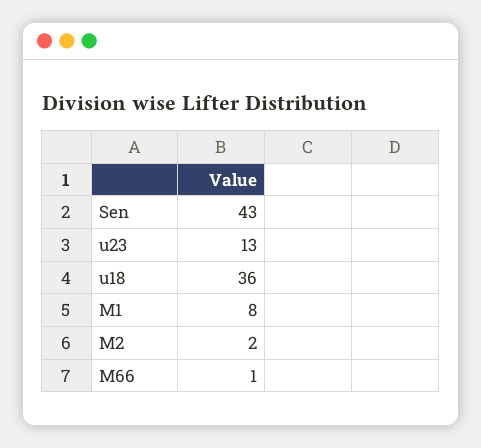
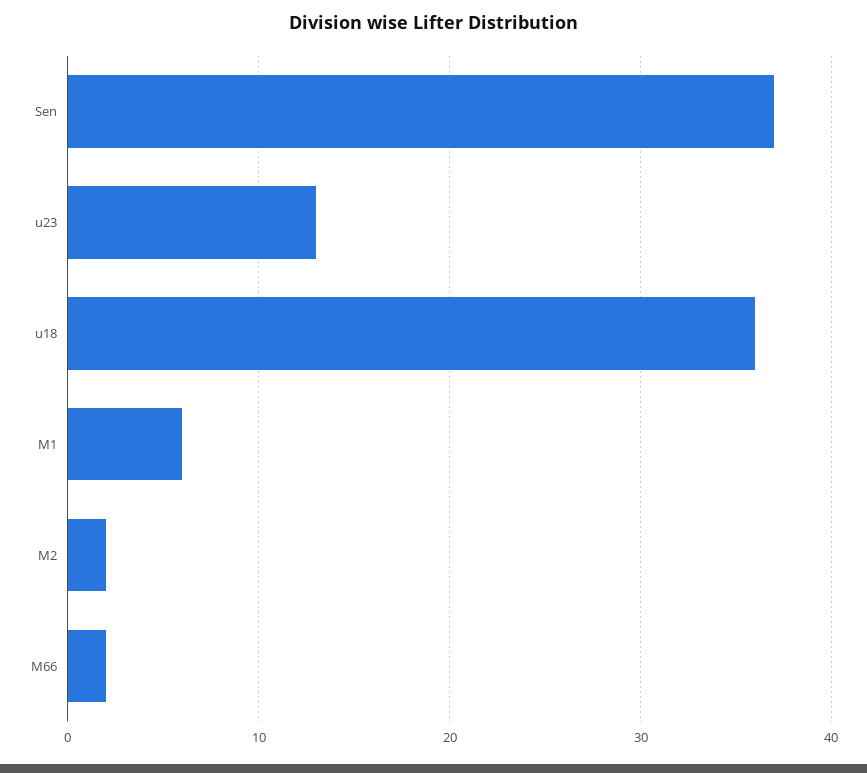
  {
-   "Sen": 43,
+   "Sen": 37,
    "u23": 13,
    "u18": 36,
-   "M1": 8,
+   "M1": 6,
    "M2": 2,
-   "M66": 1
+   "M66": 2
  }

